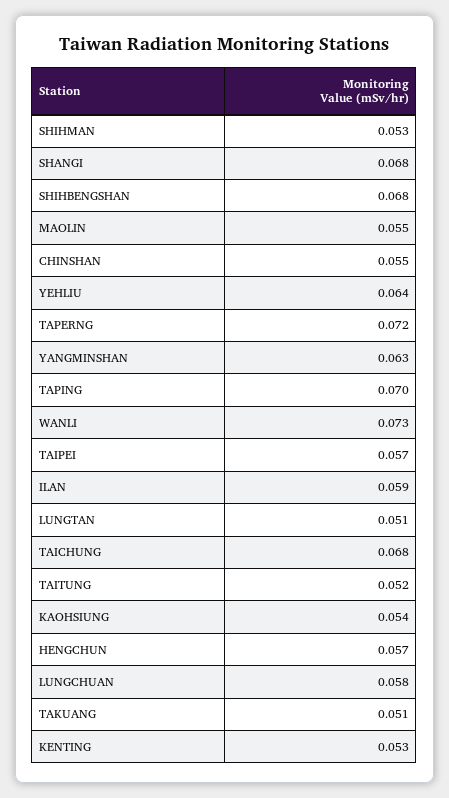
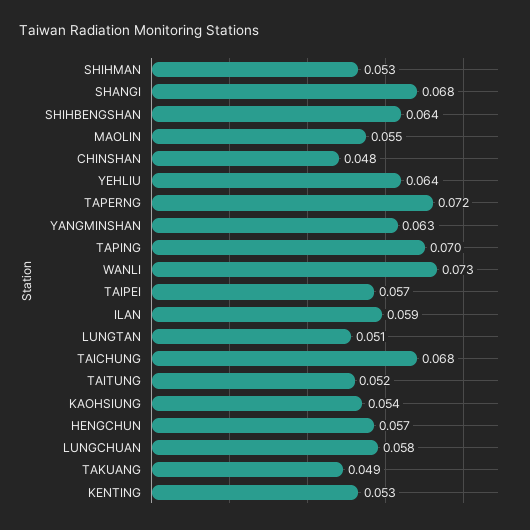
  {
    "SHIHMAN": 0.053,
    "SHANGI": 0.068,
-   "SHIHBENGSHAN": 0.068,
+   "SHIHBENGSHAN": 0.064,
    "MAOLIN": 0.055,
-   "CHINSHAN": 0.055,
+   "CHINSHAN": 0.048,
    "YEHLIU": 0.064,
    "TAPERNG": 0.072,
    "YANGMINSHAN": 0.063,
    "TAPING": 0.07,
    "WANLI": 0.073,
    "TAIPEI": 0.057,
    "ILAN": 0.059,
    "LUNGTAN": 0.051,
    "TAICHUNG": 0.068,
    "TAITUNG": 0.052,
    "KAOHSIUNG": 0.054,
    "HENGCHUN": 0.057,
    "LUNGCHUAN": 0.058,
-   "TAKUANG": 0.051,
+   "TAKUANG": 0.049,
    "KENTING": 0.053
  }

